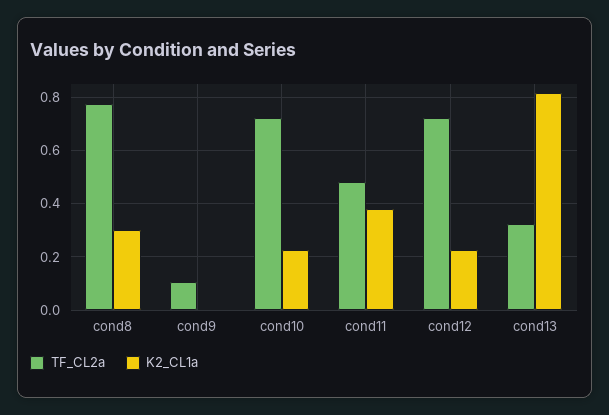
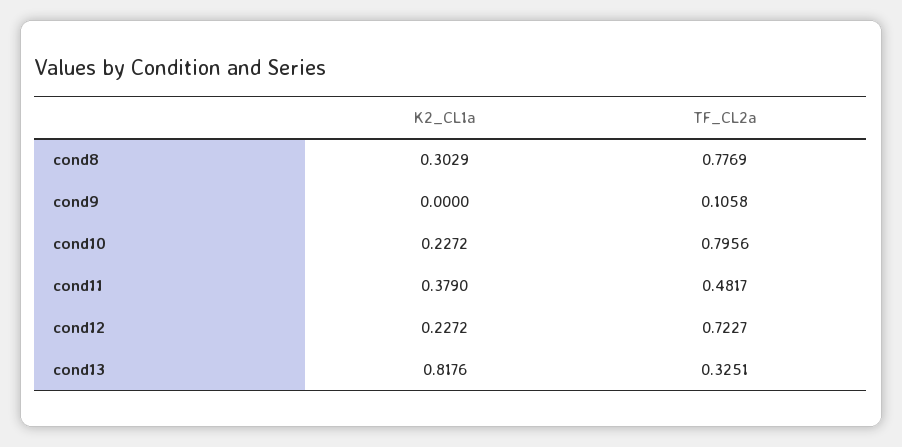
  {
    "TF_CL2a": {
      "cond8": 0.7769,
      "cond9": 0.1058,
-     "cond10": 0.725,
+     "cond10": 0.7956,
      "cond11": 0.4817,
      "cond12": 0.7227,
      "cond13": 0.3251
    },
    "K2_CL1a": {
      "cond8": 0.3029,
      "cond9": 0,
      "cond10": 0.2272,
      "cond11": 0.379,
      "cond12": 0.2272,
      "cond13": 0.8176
    }
  }

